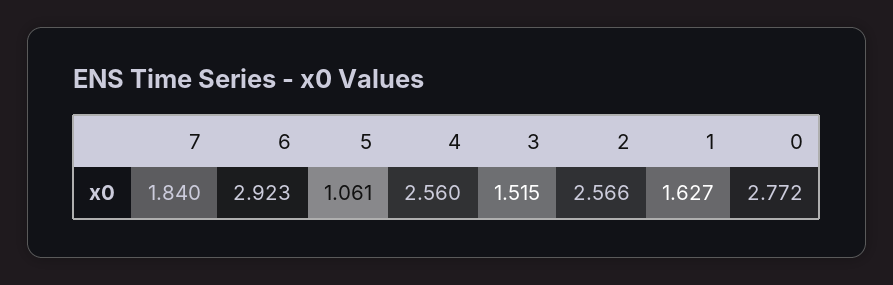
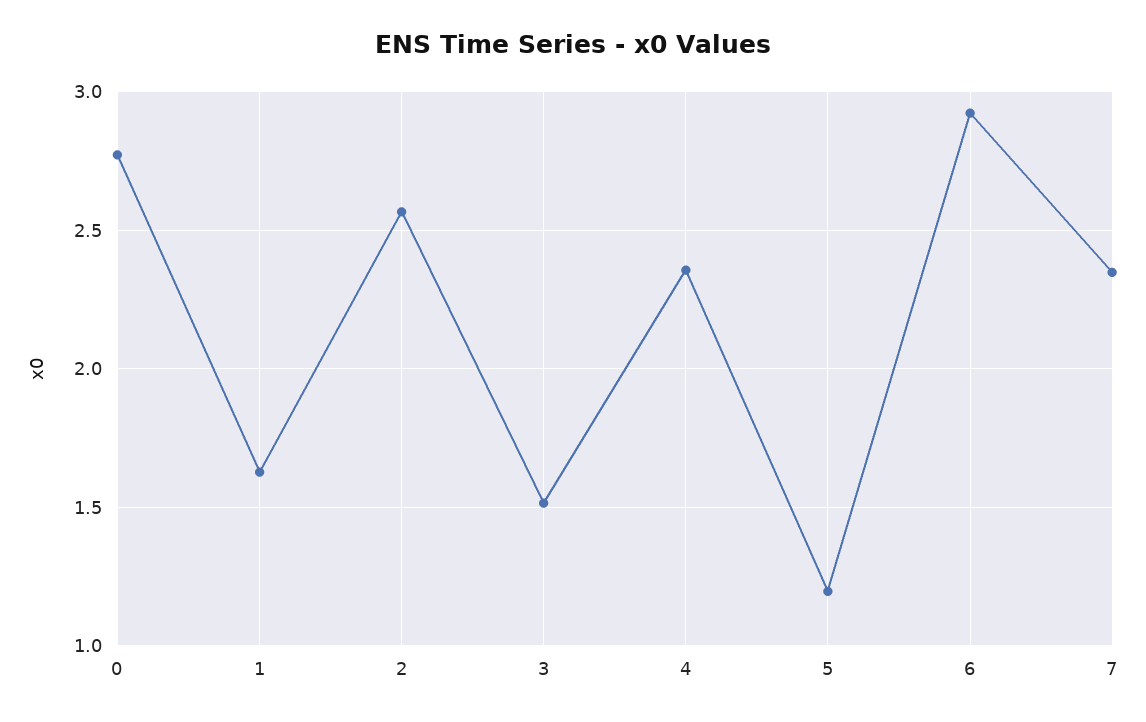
  {
-   "7": 1.84,
+   "7": 2.35,
    "6": 2.923,
-   "5": 1.061,
+   "5": 1.2,
-   "4": 2.56,
+   "4": 2.35,
    "3": 1.515,
    "2": 2.566,
    "1": 1.627,
    "0": 2.772
  }

